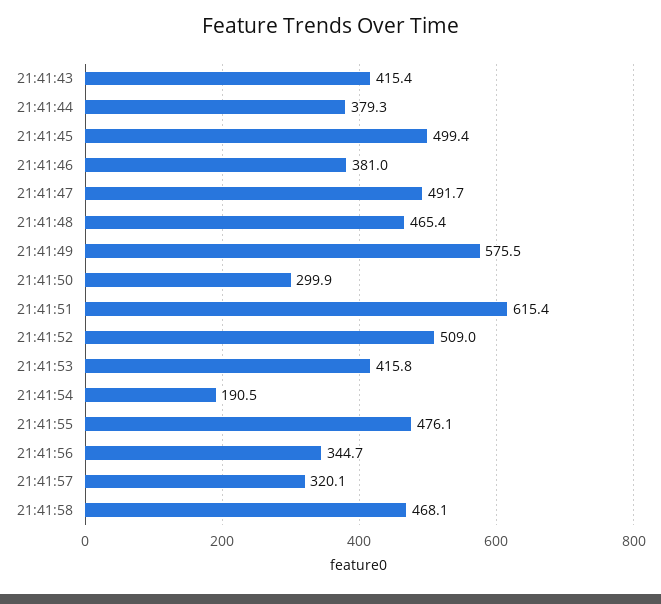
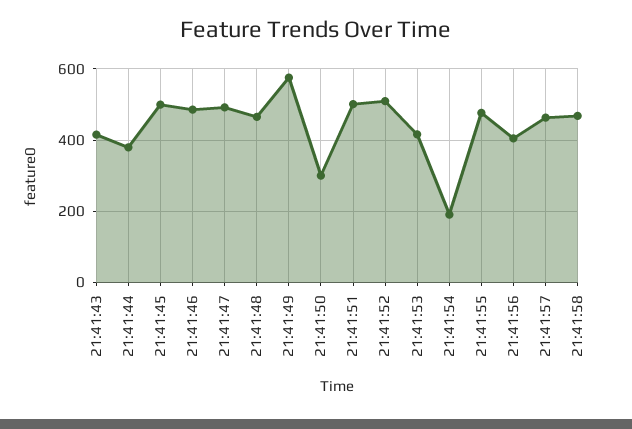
  {
    "21:41:43": 415.4,
    "21:41:44": 379.3,
    "21:41:45": 499.4,
-   "21:41:46": 381,
+   "21:41:46": 480,
    "21:41:47": 491.7,
    "21:41:48": 465.4,
    "21:41:49": 575.5,
    "21:41:50": 299.9,
-   "21:41:51": 615.4,
+   "21:41:51": 500,
    "21:41:52": 509,
    "21:41:53": 415.8,
    "21:41:54": 190.5,
    "21:41:55": 476.1,
-   "21:41:56": 344.7,
+   "21:41:56": 400,
-   "21:41:57": 320.1,
+   "21:41:57": 460,
    "21:41:58": 468.1
  }

